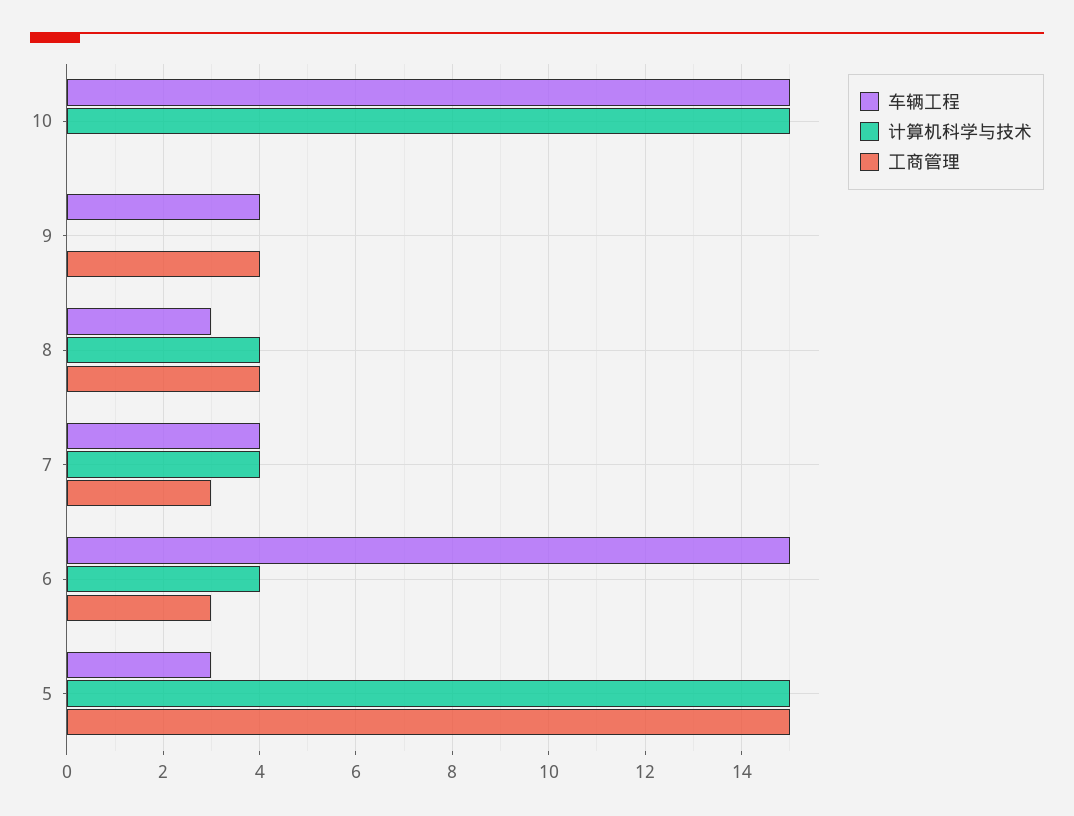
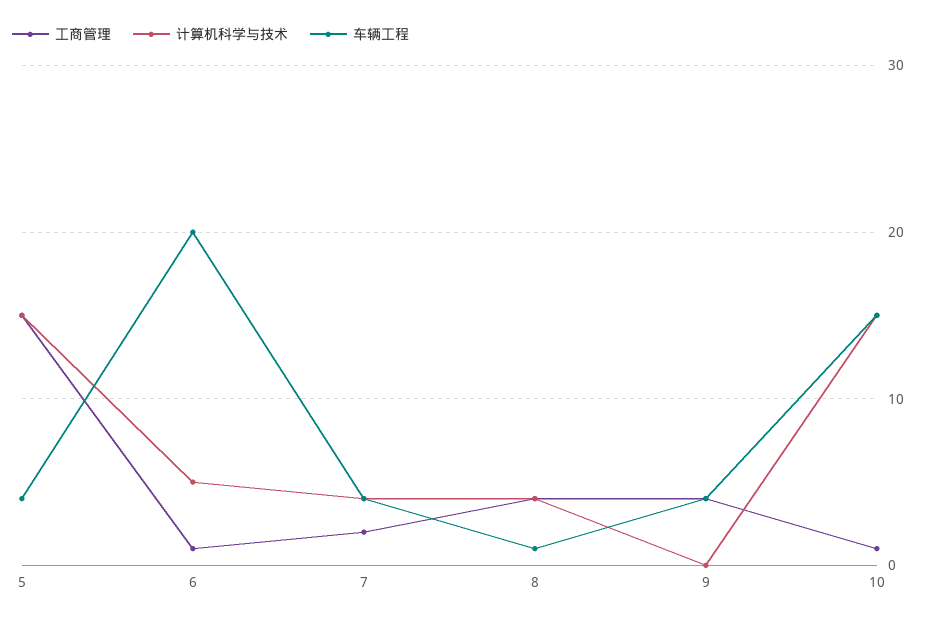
  {
    "车辆工程": {
      "10": 15,
      "9": 4,
-     "8": 3,
+     "8": 1,
      "7": 4,
-     "6": 15,
+     "6": 20,
-     "5": 3
+     "5": 4
    },
    "计算机科学与技术": {
      "10": 15,
      "9": 0,
      "8": 4,
      "7": 4,
-     "6": 4,
+     "6": 5,
      "5": 15
    },
    "工商管理": {
-     "10": 0,
+     "10": 1,
      "9": 4,
      "8": 4,
-     "7": 3,
+     "7": 2,
-     "6": 3,
+     "6": 1,
      "5": 15
    }
  }

